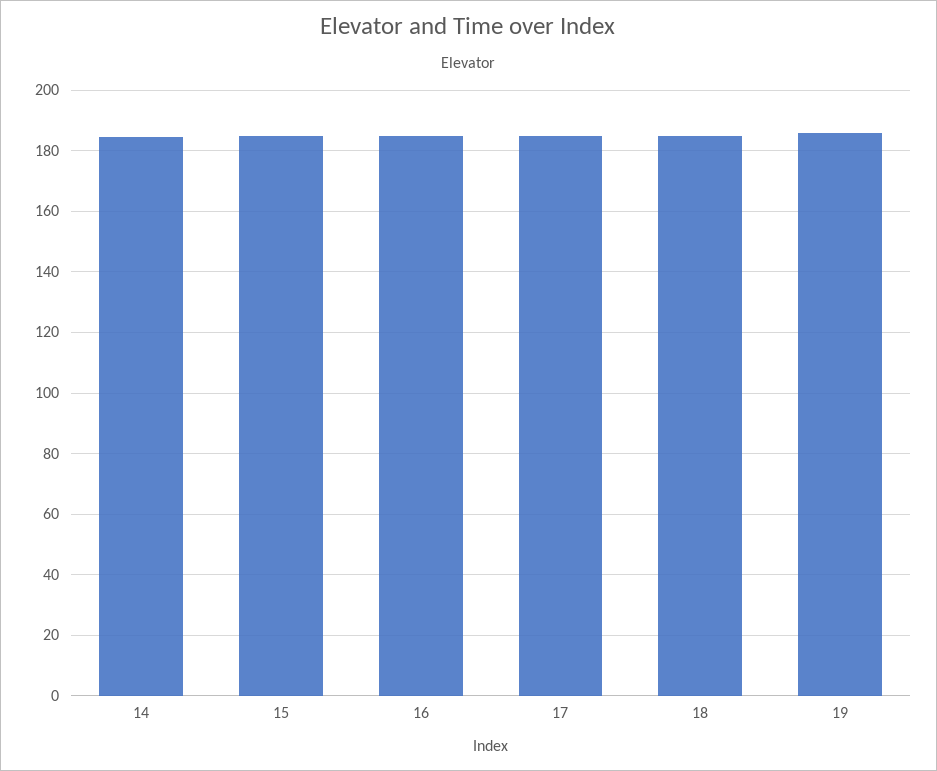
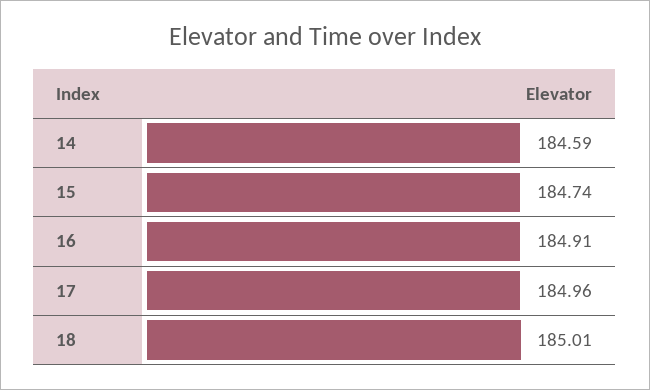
  {
    "14": 184.59,
    "15": 184.74,
    "16": 184.91,
    "17": 184.96,
-   "18": 185.01,
+   "18": 185.01
-   "19": 186
  }

